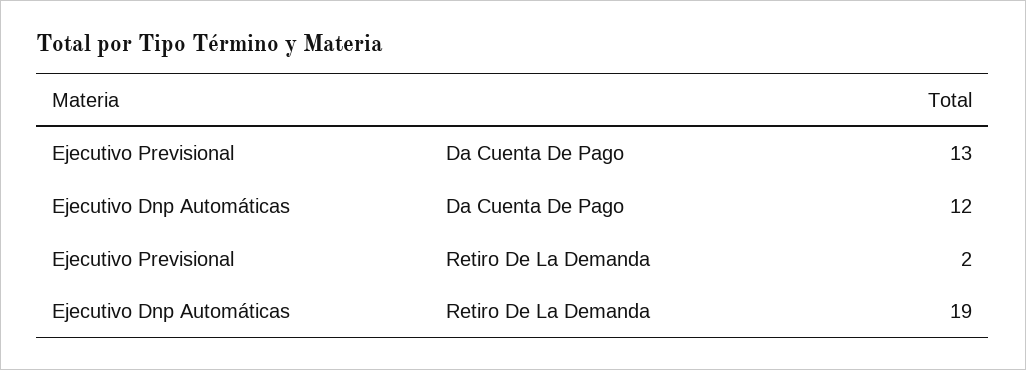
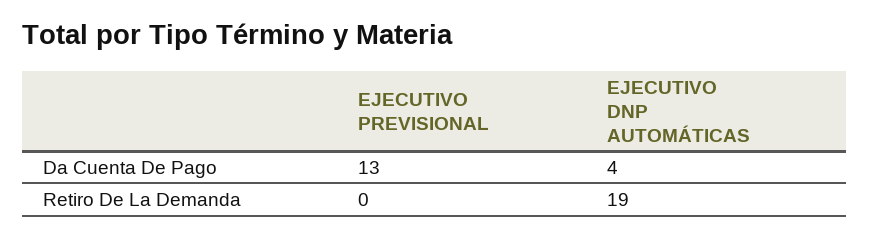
  {
    "Ejecutivo Previsional": {
      "Da Cuenta De Pago": 13,
-     "Retiro De La Demanda": 2
+     "Retiro De La Demanda": 0
    },
    "Ejecutivo Dnp Automáticas": {
-     "Da Cuenta De Pago": 12,
+     "Da Cuenta De Pago": 4,
      "Retiro De La Demanda": 19
    }
  }

